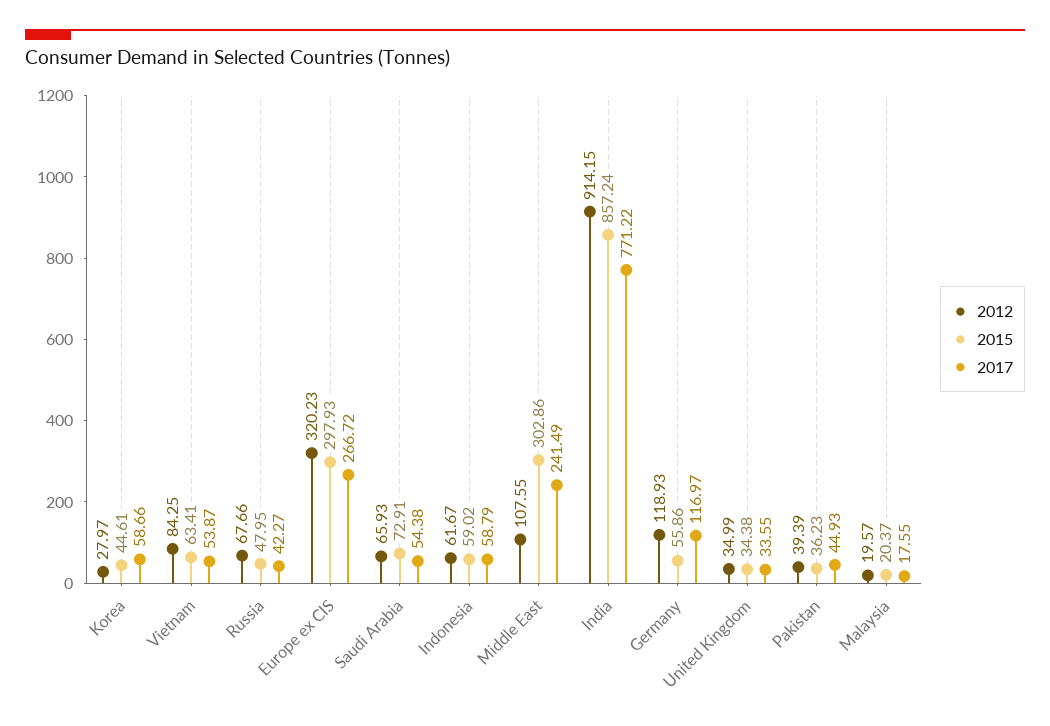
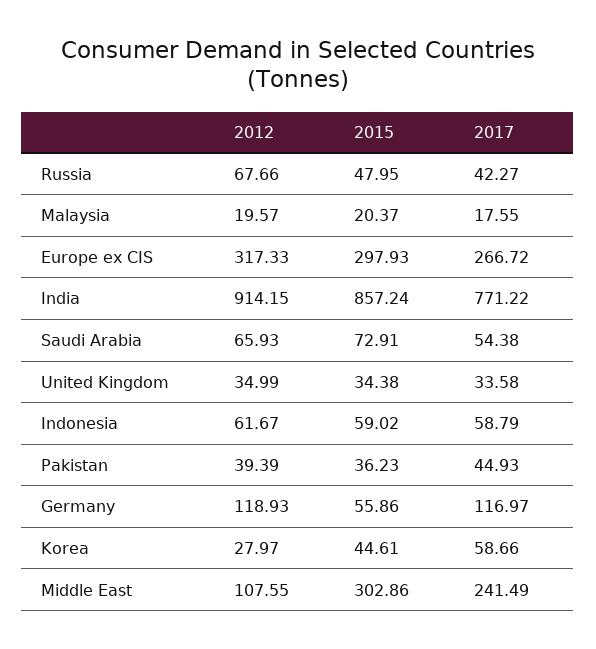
  {
    "2012": {
      "Korea": 27.97,
-     "Vietnam": 84.25,
      "Russia": 67.66,
-     "Europe ex CIS": 320.23,
+     "Europe ex CIS": 317.33,
      "Saudi Arabia": 65.93,
      "Indonesia": 61.67,
      "Middle East": 107.55,
      "India": 914.15,
      "Germany": 118.93,
      "United Kingdom": 34.99,
      "Pakistan": 39.39,
      "Malaysia": 19.57
    },
    "2015": {
      "Korea": 44.61,
-     "Vietnam": 63.41,
      "Russia": 47.95,
      "Europe ex CIS": 297.93,
      "Saudi Arabia": 72.91,
      "Indonesia": 59.02,
      "Middle East": 302.86,
      "India": 857.24,
      "Germany": 55.86,
      "United Kingdom": 34.38,
      "Pakistan": 36.23,
      "Malaysia": 20.37
    },
    "2017": {
      "Korea": 58.66,
-     "Vietnam": 53.87,
      "Russia": 42.27,
      "Europe ex CIS": 266.72,
      "Saudi Arabia": 54.38,
      "Indonesia": 58.79,
      "Middle East": 241.49,
      "India": 771.22,
      "Germany": 116.97,
-     "United Kingdom": 33.55,
+     "United Kingdom": 33.58,
      "Pakistan": 44.93,
      "Malaysia": 17.55
    }
  }

